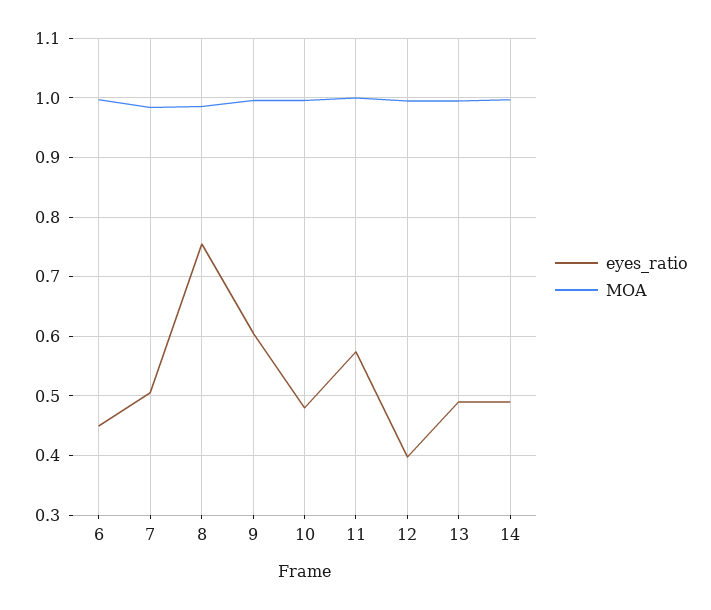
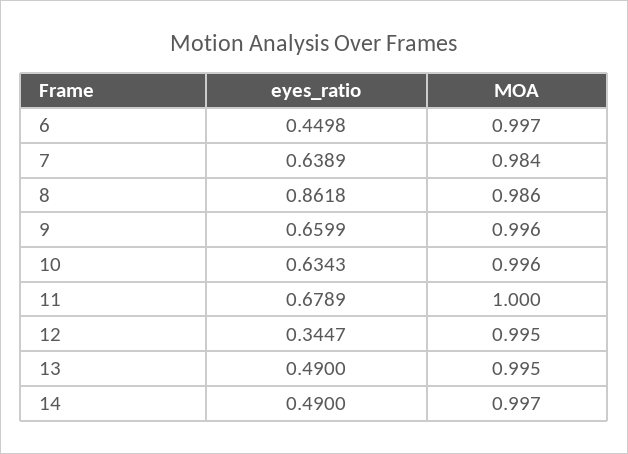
  {
    "eyes_ratio": {
      "6": 0.4498,
-     "7": 0.5,
+     "7": 0.6389,
-     "8": 0.76,
+     "8": 0.8618,
-     "9": 0.6,
+     "9": 0.6599,
-     "10": 0.48,
+     "10": 0.6343,
-     "11": 0.58,
+     "11": 0.6789,
-     "12": 0.4,
+     "12": 0.3447,
      "13": 0.49,
      "14": 0.49
    },
    "MOA": {
      "6": 0.997,
      "7": 0.984,
      "8": 0.986,
      "9": 0.996,
      "10": 0.996,
      "11": 1,
      "12": 0.995,
      "13": 0.995,
      "14": 0.997
    }
  }

